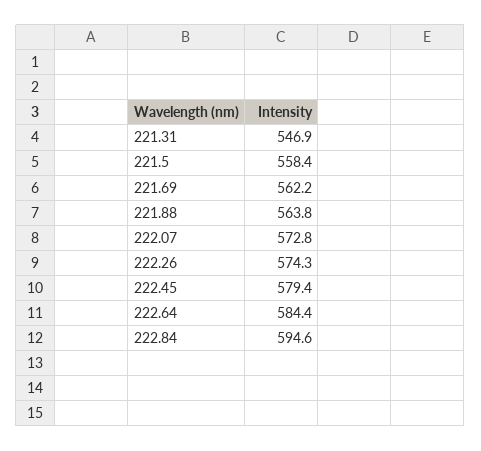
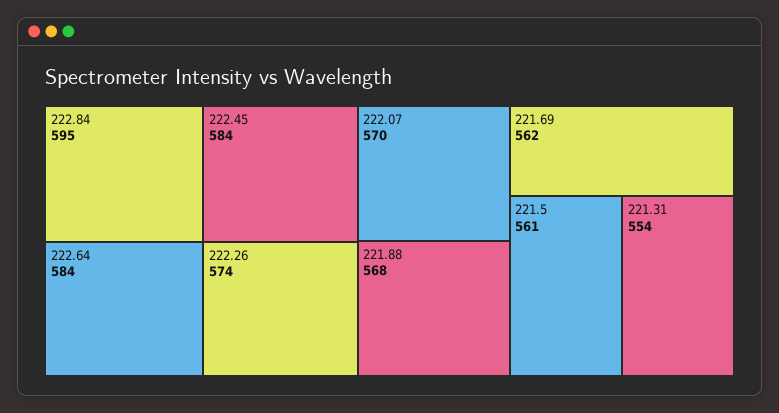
  {
-   "221.31": 546.9,
+   "221.31": 554,
-   "221.5": 558.4,
+   "221.5": 561,
    "221.69": 562.2,
-   "221.88": 563.8,
+   "221.88": 568,
-   "222.07": 572.8,
+   "222.07": 570,
    "222.26": 574.3,
-   "222.45": 579.4,
+   "222.45": 584,
    "222.64": 584.4,
    "222.84": 594.6
  }

